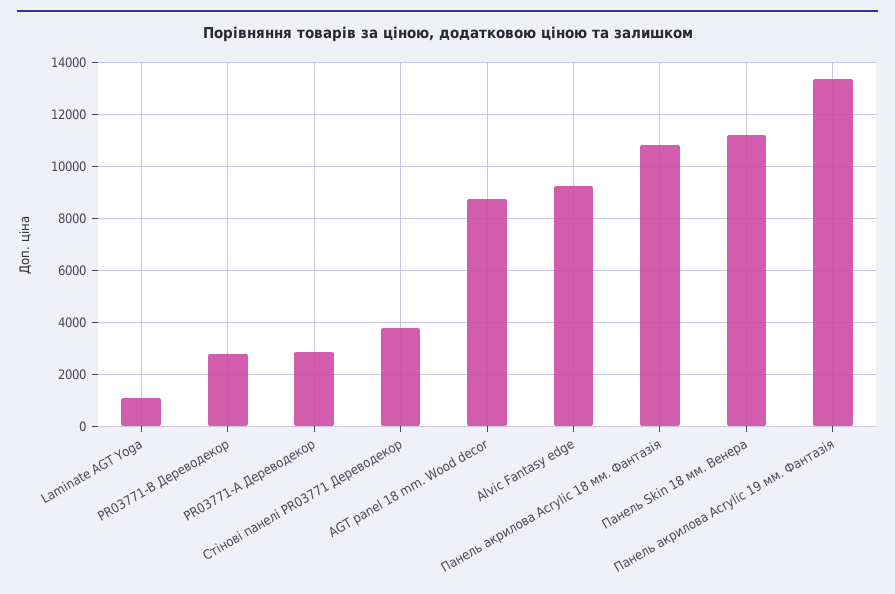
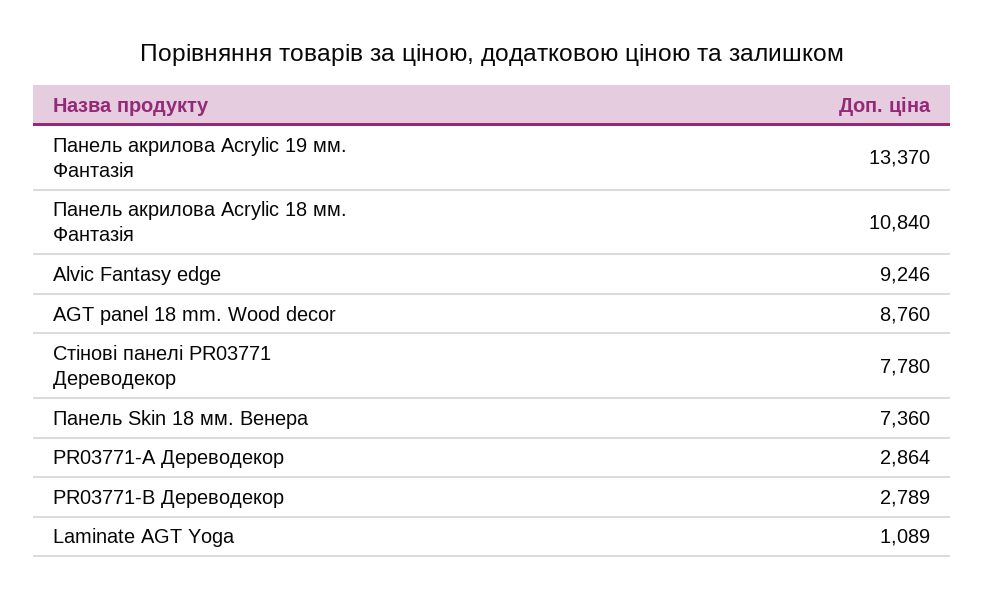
  {
    "Laminate AGT Yoga": 1089,
    "PR03771-B Дереводекор": 2789,
    "PR03771-А Дереводекор": 2864,
-   "Стінові панелі PR03771 Дереводекор": 3750,
+   "Стінові панелі PR03771 Дереводекор": 7780,
    "AGT panel 18 mm. Wood decor": 8760,
    "Alvic Fantasy edge": 9246,
    "Панель акрилова Acrylic 18 мм. Фантазія": 10840,
-   "Панель Skin 18 мм. Венера": 11250,
+   "Панель Skin 18 мм. Венера": 7360,
    "Панель акрилова Acrylic 19 мм. Фантазія": 13370
  }

